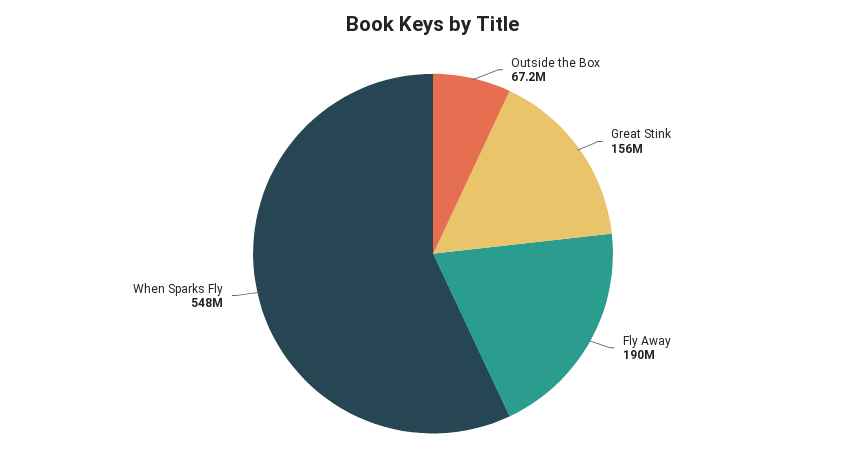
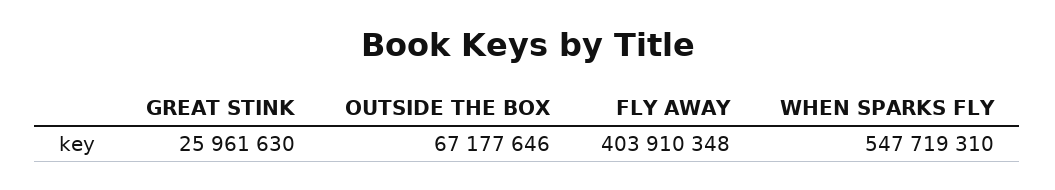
  {
    "Outside the Box": 67177646,
-   "Great Stink": 156000000,
+   "Great Stink": 25961630,
-   "Fly Away": 190000000,
+   "Fly Away": 403910348,
    "When Sparks Fly": 547719310
  }

